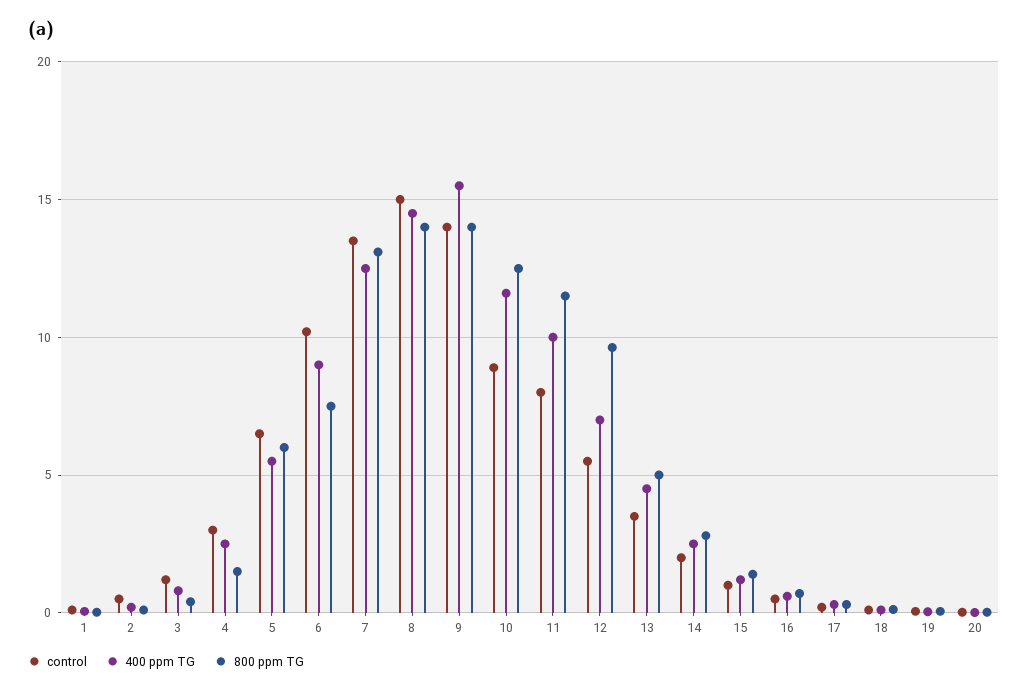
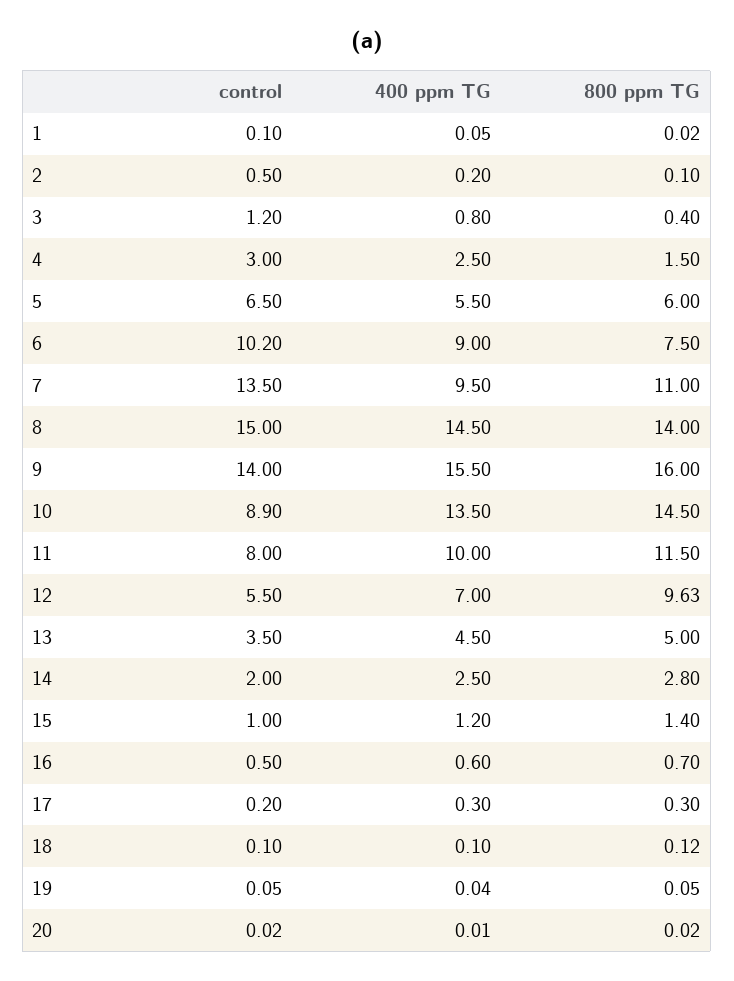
  {
    "control": {
      "1": 0.1,
      "2": 0.5,
      "3": 1.2,
      "4": 3,
      "5": 6.5,
      "6": 10.2,
      "7": 13.5,
      "8": 15,
      "9": 14,
      "10": 8.9,
      "11": 8,
      "12": 5.5,
      "13": 3.5,
      "14": 2,
      "15": 1,
      "16": 0.5,
      "17": 0.2,
      "18": 0.1,
      "19": 0.05,
      "20": 0.02
    },
    "400 ppm TG": {
      "1": 0.05,
      "2": 0.2,
      "3": 0.8,
      "4": 2.5,
      "5": 5.5,
      "6": 9,
-     "7": 12.5,
+     "7": 9.5,
      "8": 14.5,
      "9": 15.5,
-     "10": 11.5,
+     "10": 13.5,
      "11": 10,
      "12": 7,
      "13": 4.5,
      "14": 2.5,
      "15": 1.2,
      "16": 0.6,
      "17": 0.3,
      "18": 0.1,
      "19": 0.04,
      "20": 0.01
    },
    "800 ppm TG": {
      "1": 0.02,
      "2": 0.1,
      "3": 0.4,
      "4": 1.5,
      "5": 6,
      "6": 7.5,
-     "7": 13,
+     "7": 11,
      "8": 14,
-     "9": 14,
+     "9": 16,
-     "10": 12.5,
+     "10": 14.5,
      "11": 11.5,
      "12": 9.63,
      "13": 5,
      "14": 2.8,
      "15": 1.4,
      "16": 0.7,
      "17": 0.3,
      "18": 0.12,
      "19": 0.05,
      "20": 0.02
    }
  }

